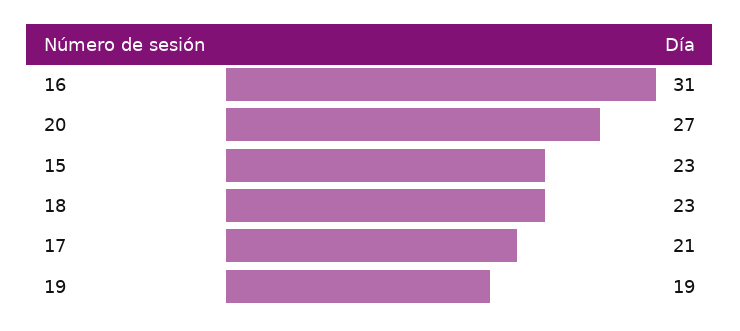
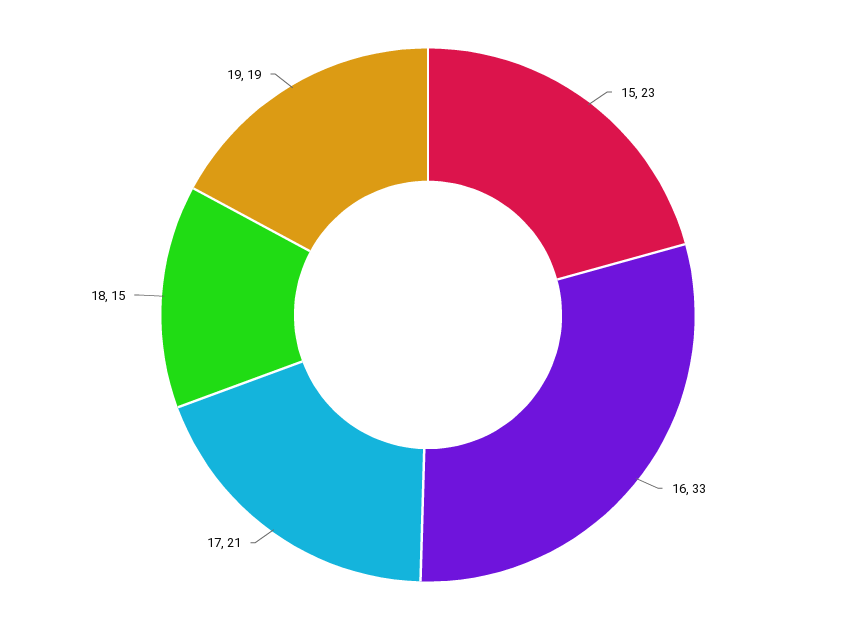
  {
-   "16": 31,
+   "16": 33,
-   "20": 27,
    "15": 23,
-   "18": 23,
+   "18": 15,
    "17": 21,
    "19": 19
  }

